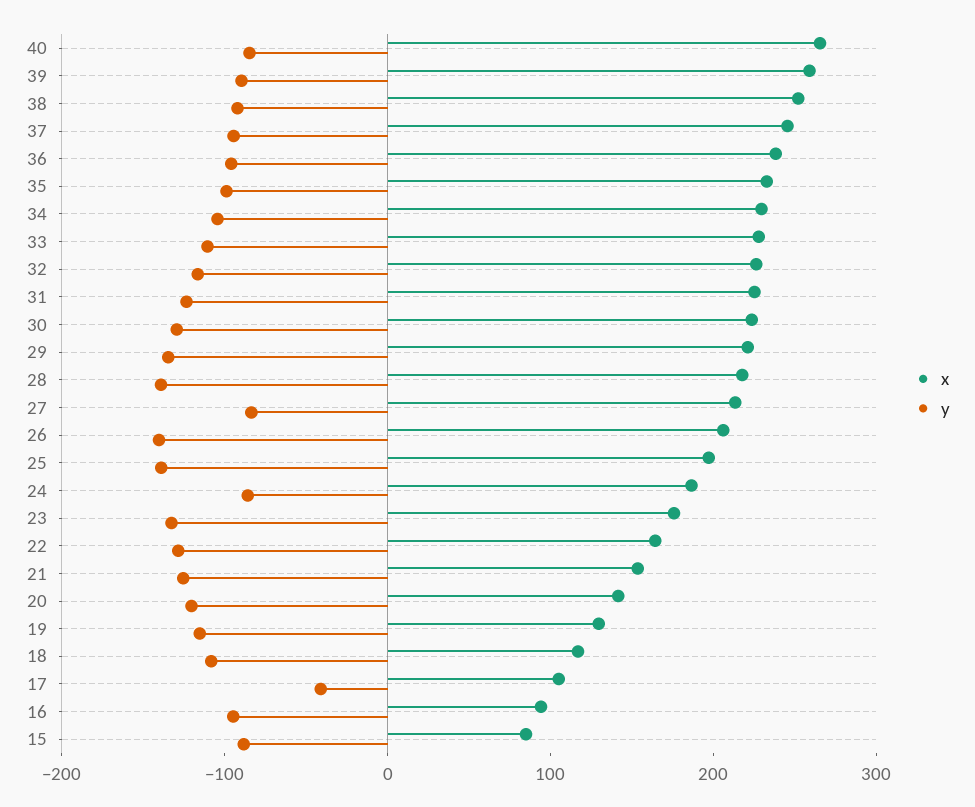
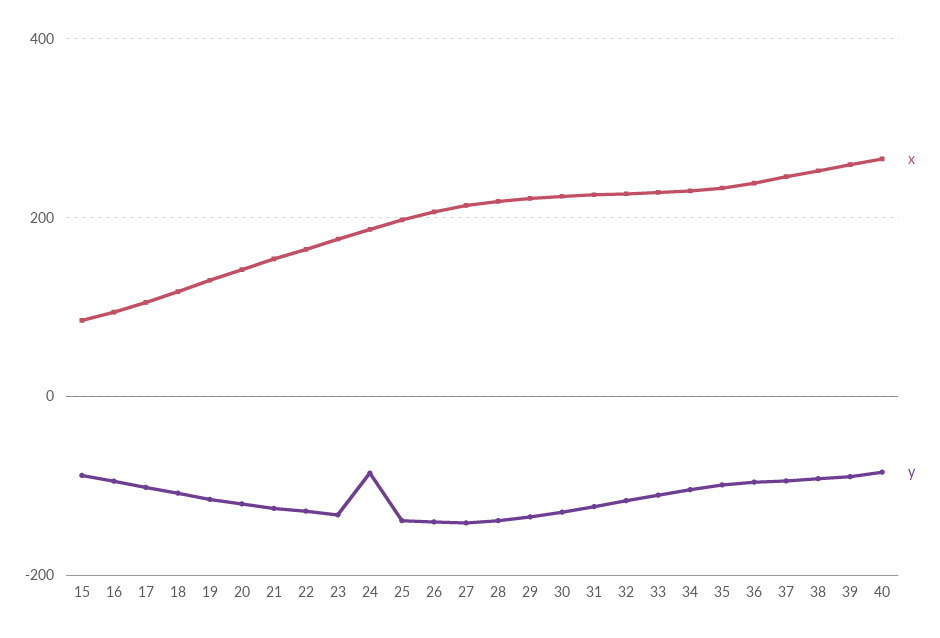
  {
    "x": {
      "40": 260,
      "39": 260,
      "38": 260,
      "37": 240,
      "36": 240,
      "35": 240,
      "34": 220,
      "33": 220,
      "32": 220,
      "31": 220,
      "30": 220,
      "29": 220,
      "28": 220,
      "27": 220,
      "26": 200,
      "25": 200,
      "24": 180,
      "23": 180,
      "22": 160,
      "21": 160,
      "20": 140,
      "19": 120,
      "18": 120,
      "17": 100,
      "16": 100,
      "15": 80
    },
    "y": {
      "40": -80,
      "39": -80,
      "38": -100,
      "37": -100,
      "36": -100,
      "35": -100,
      "34": -100,
      "33": -120,
      "32": -120,
      "31": -120,
      "30": -120,
      "29": -140,
      "28": -140,
-     "27": -80,
+     "27": -140,
      "26": -140,
      "25": -140,
      "24": -80,
      "23": -140,
      "22": -120,
      "21": -120,
      "20": -120,
      "19": -120,
      "18": -100,
-     "17": -40,
+     "17": -100,
      "16": -100,
      "15": -80
    }
  }

